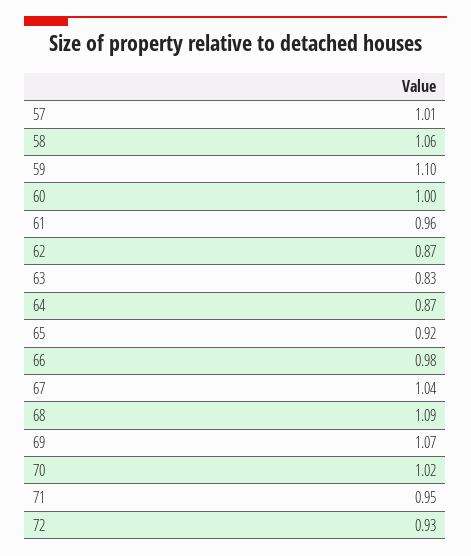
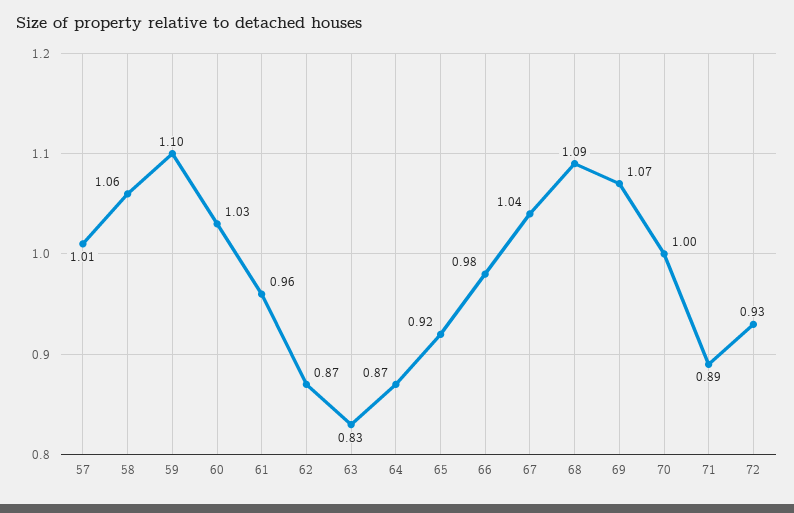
  {
    "57": 1.01,
    "58": 1.06,
    "59": 1.1,
-   "60": 1,
+   "60": 1.03,
    "61": 0.96,
    "62": 0.87,
    "63": 0.83,
    "64": 0.87,
    "65": 0.92,
    "66": 0.98,
    "67": 1.04,
    "68": 1.09,
    "69": 1.07,
-   "70": 1.02,
+   "70": 1,
-   "71": 0.95,
+   "71": 0.89,
    "72": 0.93
  }

